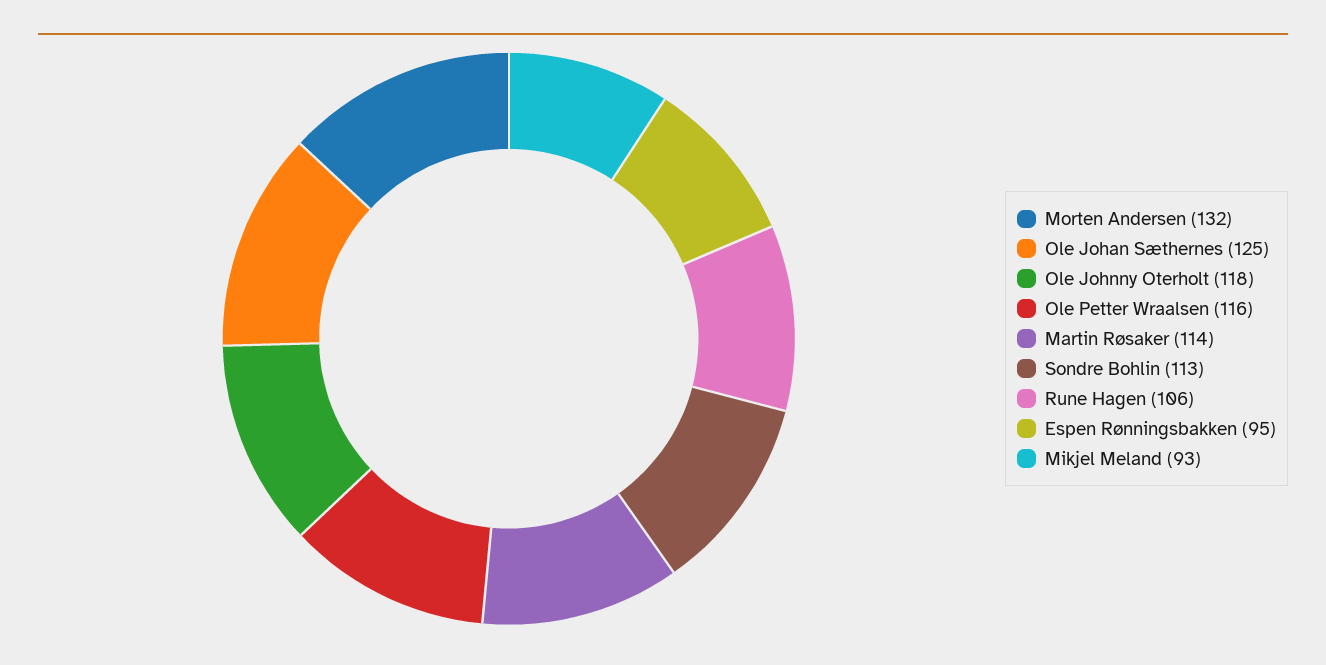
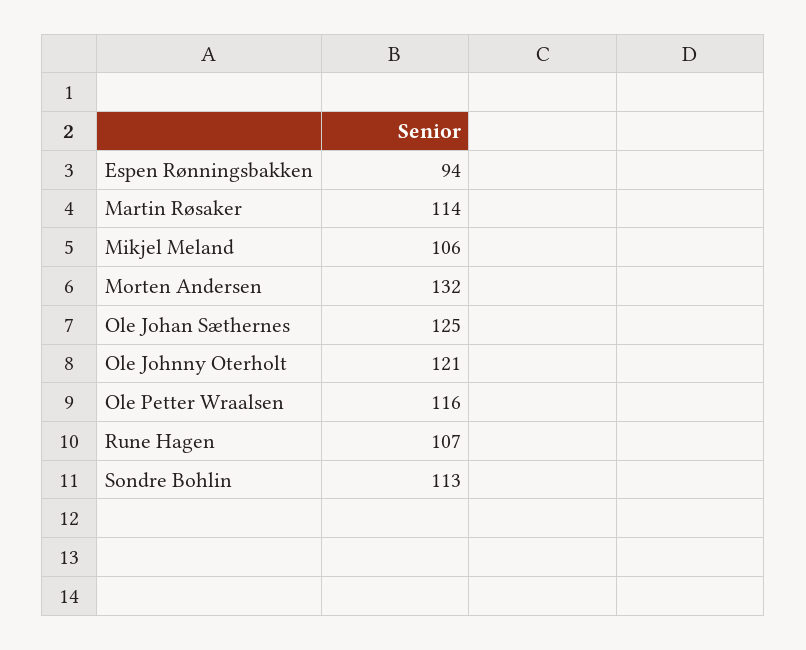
  {
    "Morten Andersen": 132,
    "Ole Johan Sæthernes": 125,
-   "Ole Johnny Oterholt": 118,
+   "Ole Johnny Oterholt": 121,
    "Ole Petter Wraalsen": 116,
    "Martin Røsaker": 114,
    "Sondre Bohlin": 113,
-   "Rune Hagen": 106,
+   "Rune Hagen": 107,
-   "Espen Rønningsbakken": 95,
+   "Espen Rønningsbakken": 94,
-   "Mikjel Meland": 93
+   "Mikjel Meland": 106
  }

